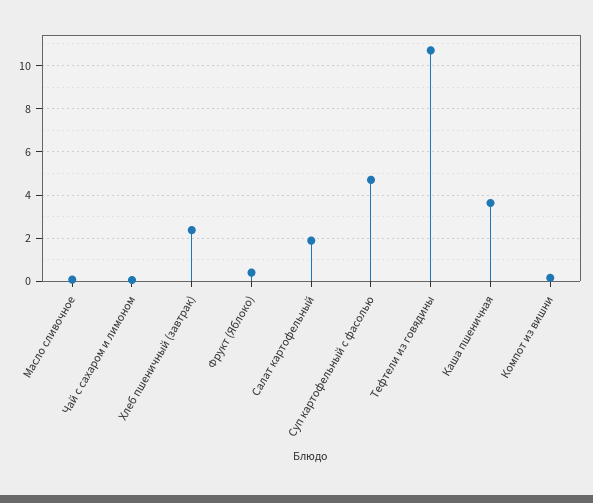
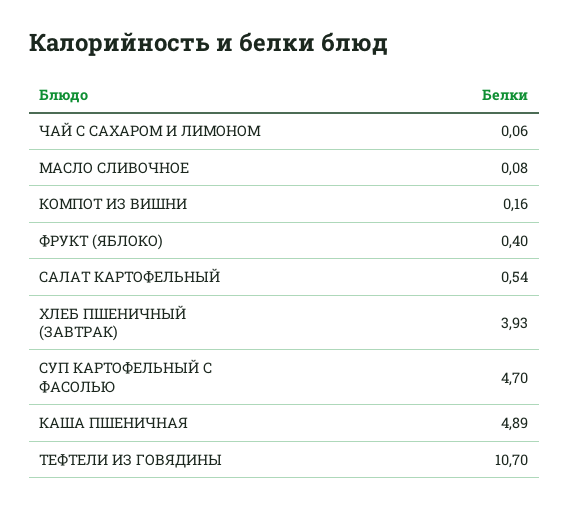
  {
    "Масло сливочное": 0.08,
    "Чай с сахаром и лимоном": 0.06,
-   "Хлеб пшеничный (завтрак)": 2.5,
+   "Хлеб пшеничный (завтрак)": 3.93,
    "Фрукт (Яблоко)": 0.4,
-   "Салат картофельный": 2,
+   "Салат картофельный": 0.54,
    "Суп картофельный с фасолью": 4.7,
    "Тефтели из говядины": 10.7,
-   "Каша пшеничная": 3.5,
+   "Каша пшеничная": 4.89,
    "Компот из вишни": 0.16
  }

